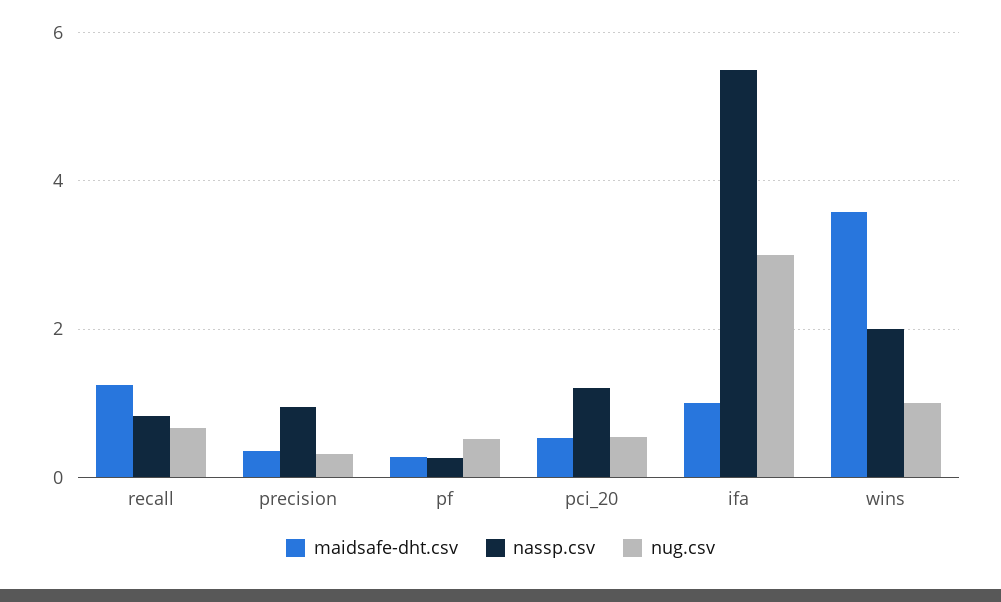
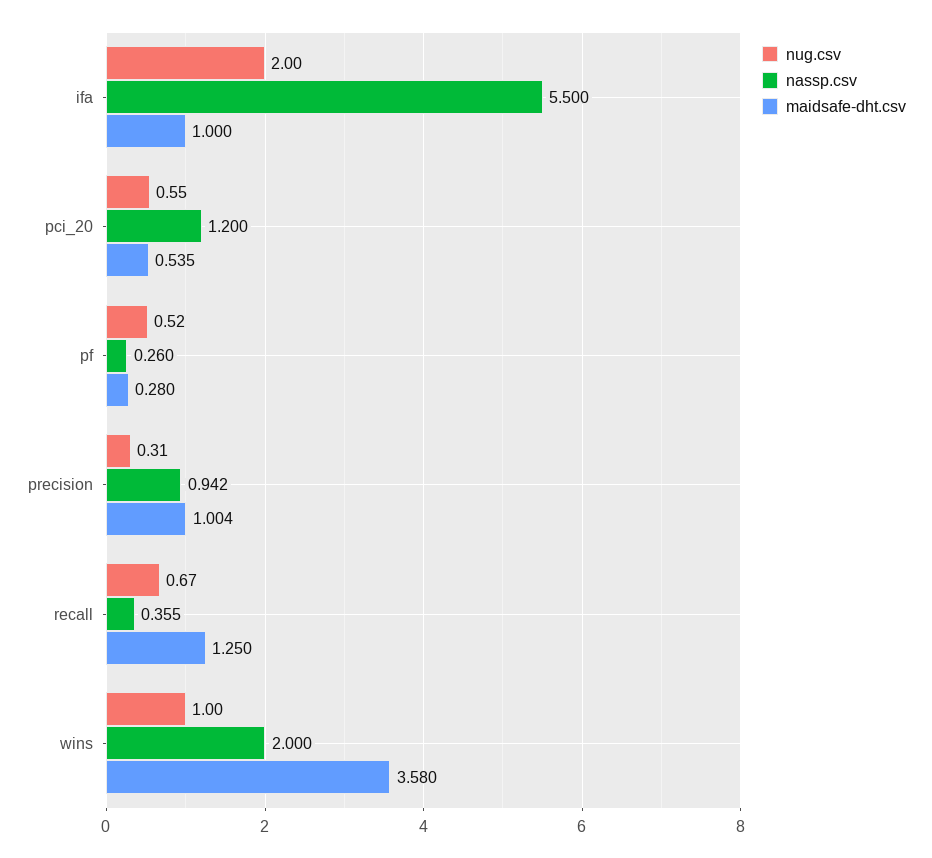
  {
    "maidsafe-dht.csv": {
      "recall": 1.25,
-     "precision": 0.4,
+     "precision": 1.004,
      "pf": 0.28,
      "pci_20": 0.535,
      "ifa": 1,
      "wins": 3.58
    },
    "nassp.csv": {
-     "recall": 0.8,
+     "recall": 0.355,
      "precision": 0.942,
      "pf": 0.26,
      "pci_20": 1.2,
      "ifa": 5.5,
      "wins": 2
    },
    "nug.csv": {
      "recall": 0.67,
      "precision": 0.31,
      "pf": 0.52,
      "pci_20": 0.55,
-     "ifa": 3,
+     "ifa": 2,
      "wins": 1
    }
  }

